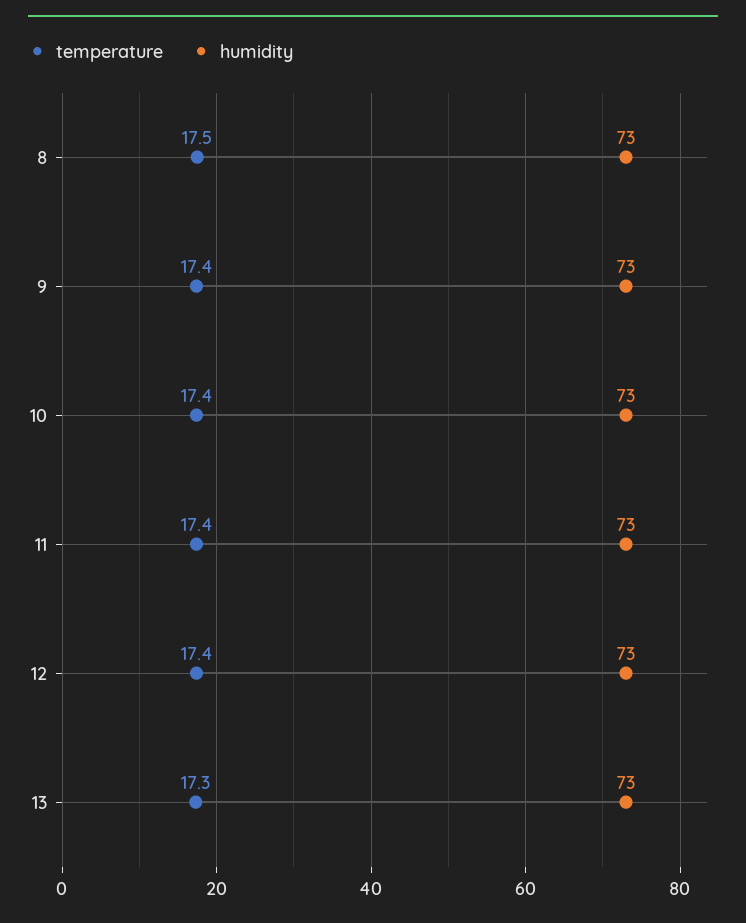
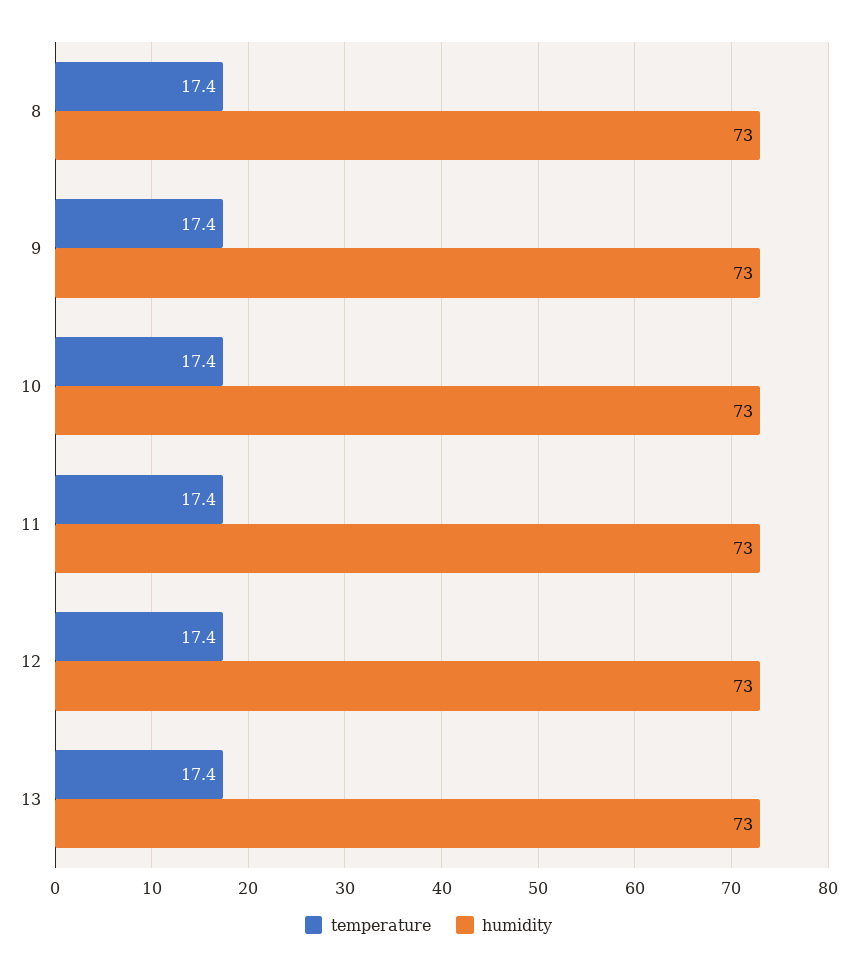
  {
    "temperature": {
-     "8": 17.5,
+     "8": 17.4,
      "9": 17.4,
      "10": 17.4,
      "11": 17.4,
      "12": 17.4,
-     "13": 17.3
+     "13": 17.4
    },
    "humidity": {
      "8": 73,
      "9": 73,
      "10": 73,
      "11": 73,
      "12": 73,
      "13": 73
    }
  }

